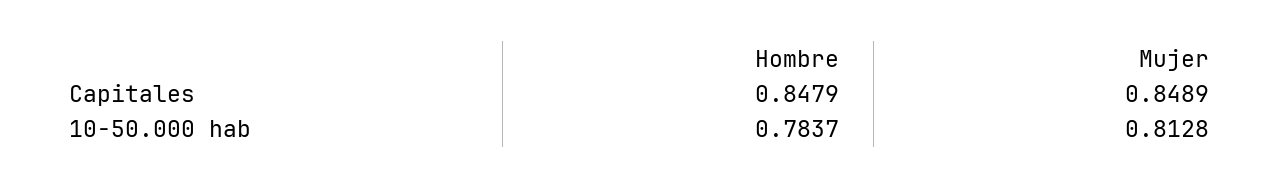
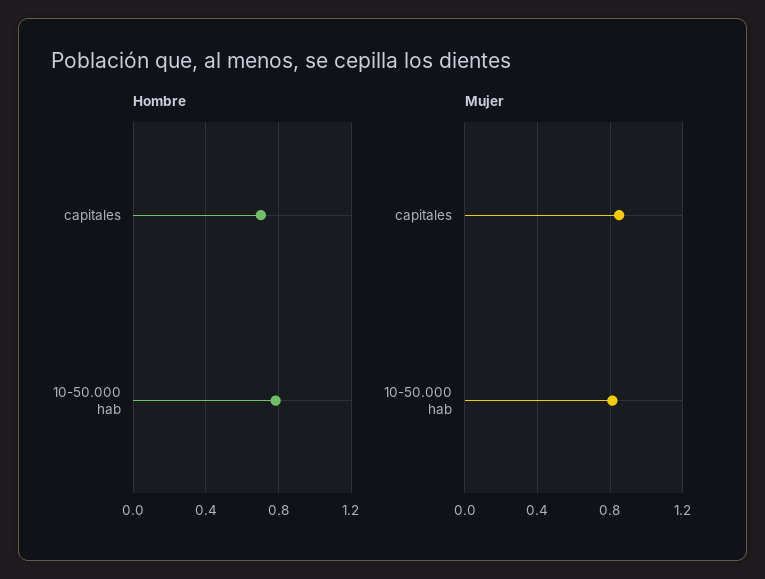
  {
    "Hombre": {
-     "Capitales": 0.8479,
+     "Capitales": 0.7,
      "10-50.000 hab": 0.7837
    },
    "Mujer": {
      "Capitales": 0.8489,
      "10-50.000 hab": 0.8128
    }
  }

